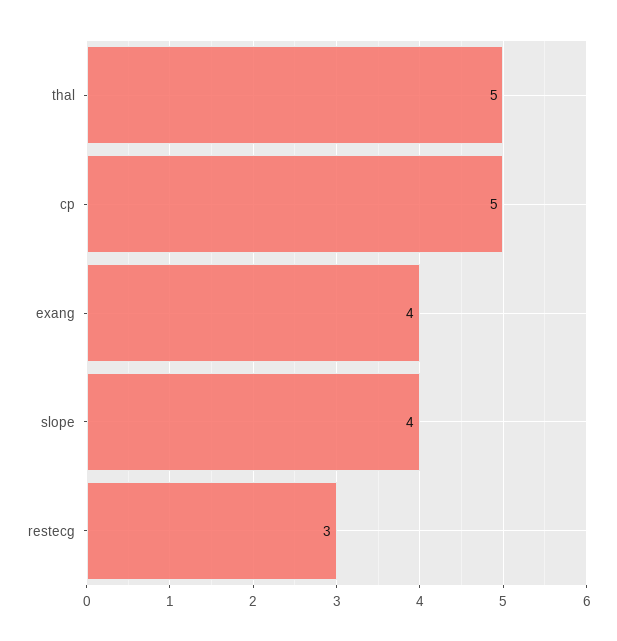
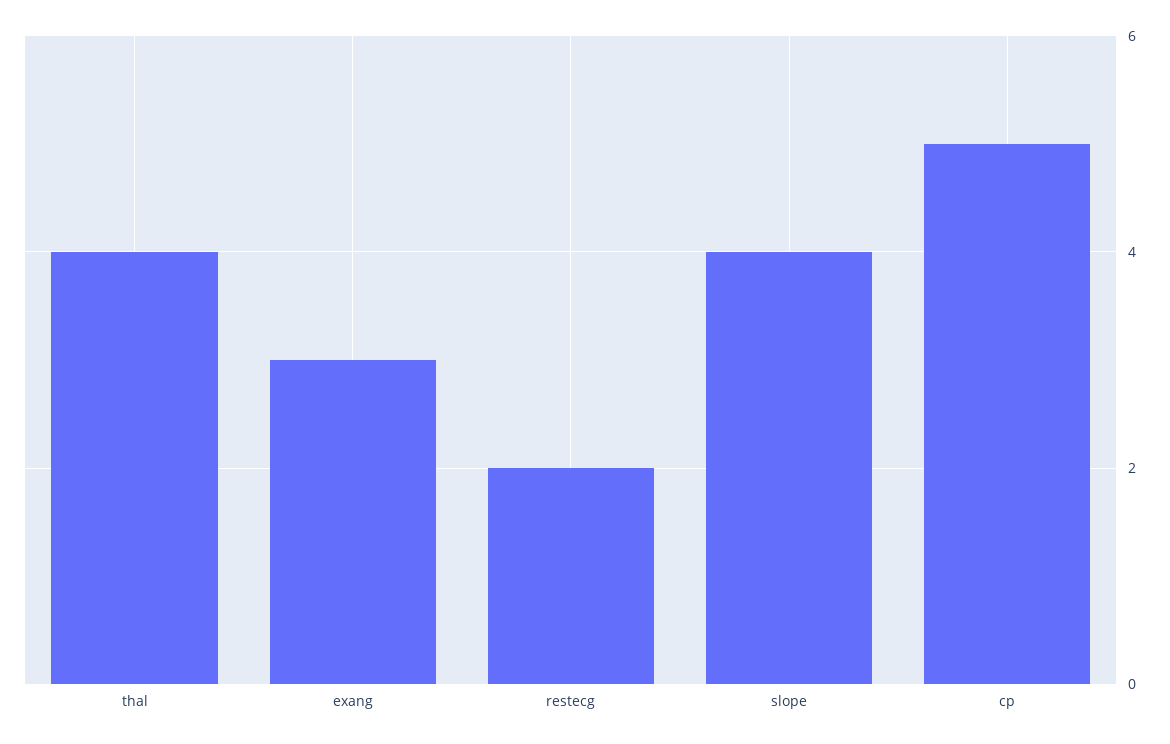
  {
-   "thal": 5,
+   "thal": 4,
    "cp": 5,
-   "exang": 4,
+   "exang": 3,
    "slope": 4,
-   "restecg": 3
+   "restecg": 2
  }

